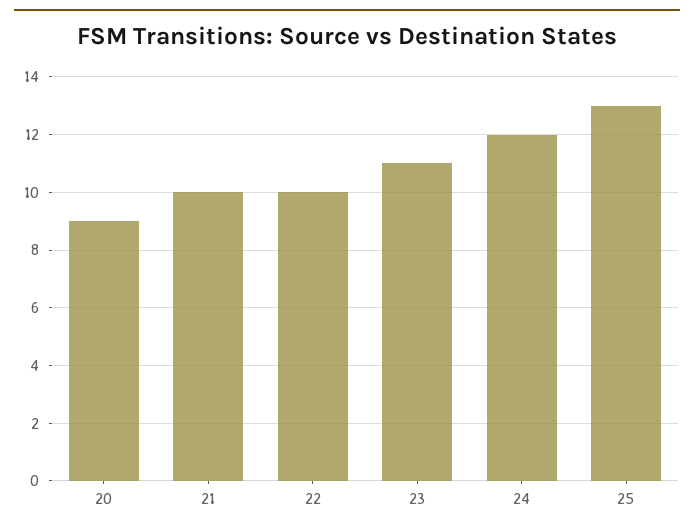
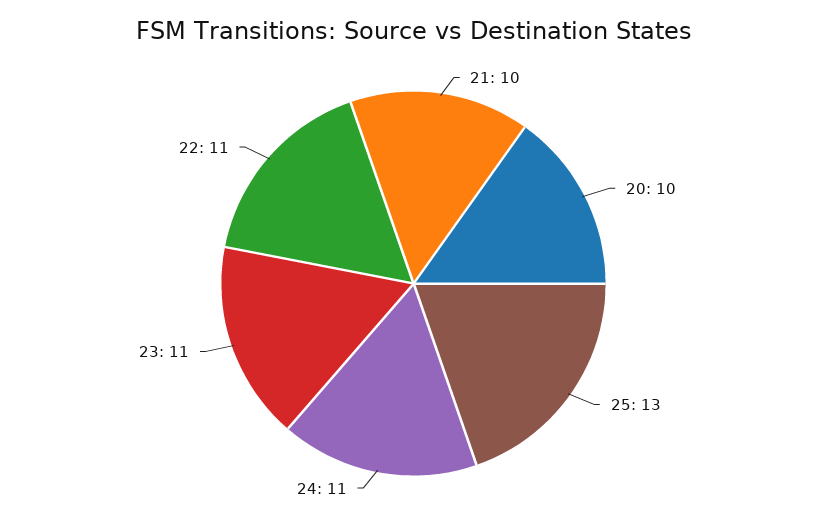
  {
-   "20": 9,
+   "20": 10,
    "21": 10,
-   "22": 10,
+   "22": 11,
    "23": 11,
-   "24": 12,
+   "24": 11,
    "25": 13
  }

